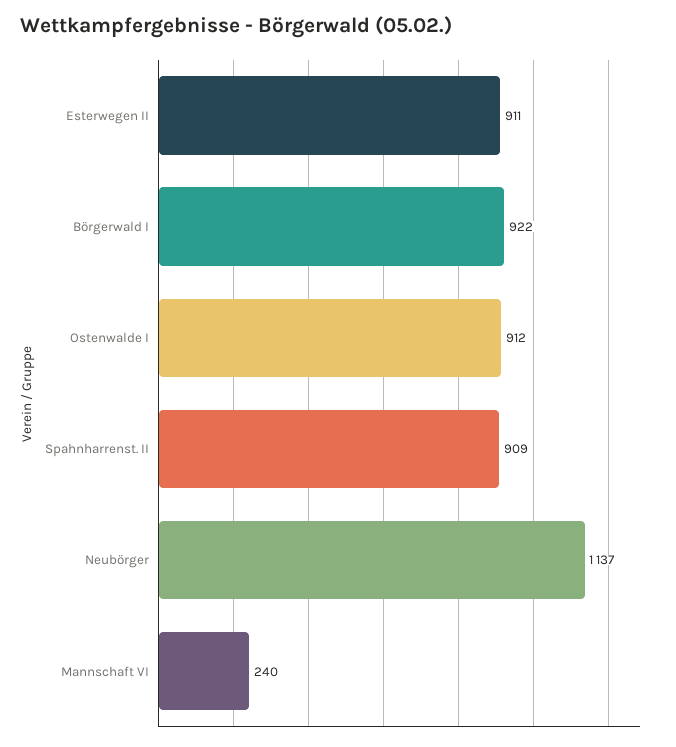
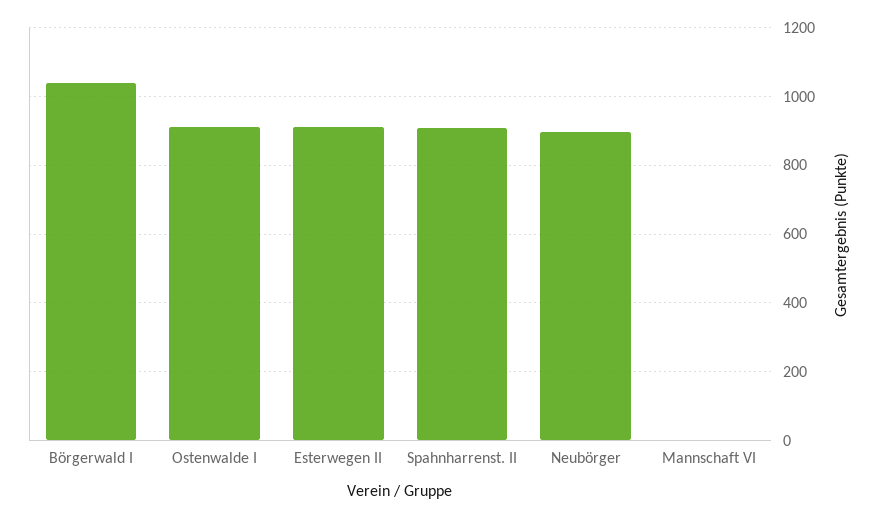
  {
    "Esterwegen II": 911,
-   "Börgerwald I": 922,
+   "Börgerwald I": 1040,
    "Ostenwalde I": 912,
    "Spahnharrenst. II": 909,
-   "Neubörger": 1137,
+   "Neubörger": 900,
-   "Mannschaft VI": 240
+   "Mannschaft VI": 0
  }

